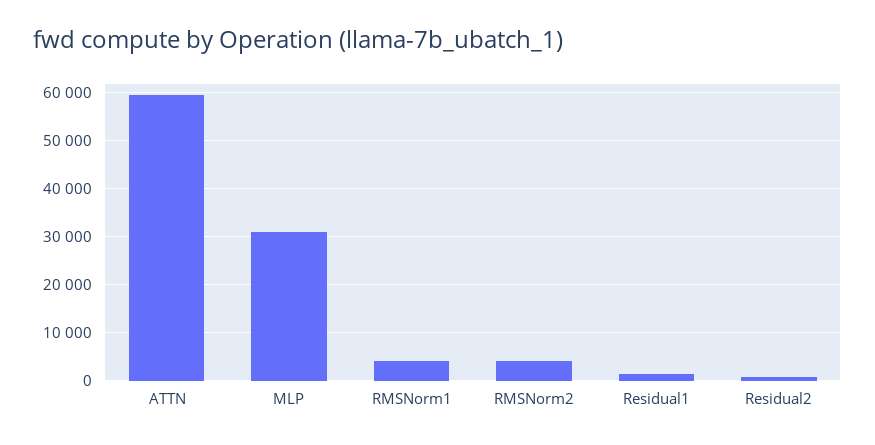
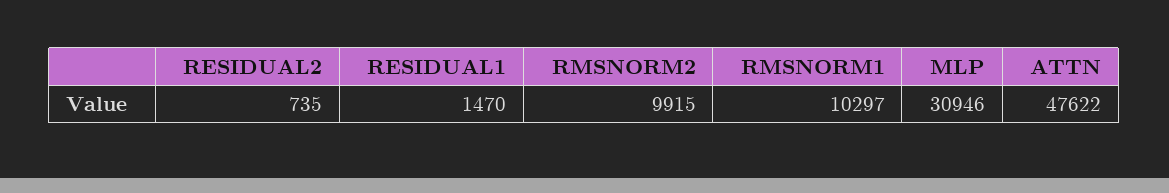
  {
-   "ATTN": 60000,
+   "ATTN": 47622,
    "MLP": 30946,
-   "RMSNorm1": 4000,
+   "RMSNorm1": 10297,
-   "RMSNorm2": 4000,
+   "RMSNorm2": 9915,
    "Residual1": 1470,
    "Residual2": 735
  }

